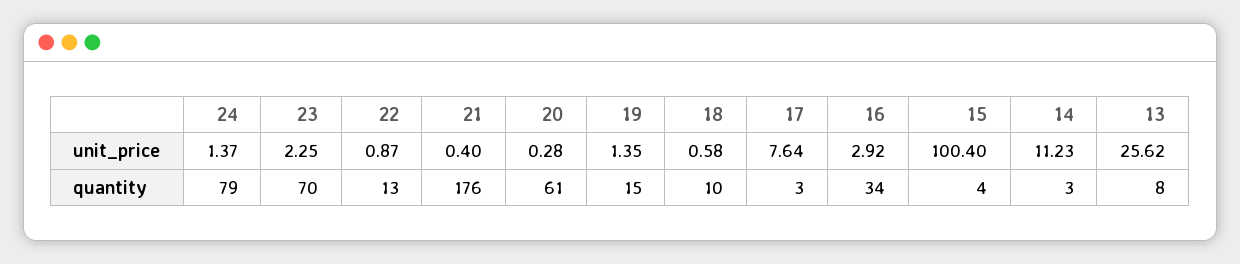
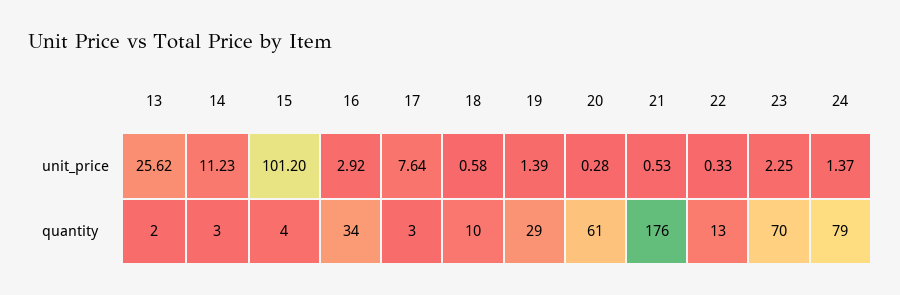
  {
    "24": {
      "unit_price": 1.37,
      "quantity": 79
    },
    "23": {
      "unit_price": 2.25,
      "quantity": 70
    },
    "22": {
-     "unit_price": 0.87,
+     "unit_price": 0.33,
      "quantity": 13
    },
    "21": {
-     "unit_price": 0.4,
+     "unit_price": 0.53,
      "quantity": 176
    },
    "20": {
      "unit_price": 0.28,
      "quantity": 61
    },
    "19": {
-     "unit_price": 1.35,
+     "unit_price": 1.39,
-     "quantity": 15
+     "quantity": 29
    },
    "18": {
      "unit_price": 0.58,
      "quantity": 10
    },
    "17": {
      "unit_price": 7.64,
      "quantity": 3
    },
    "16": {
      "unit_price": 2.92,
      "quantity": 34
    },
    "15": {
-     "unit_price": 100.4,
+     "unit_price": 101.2,
      "quantity": 4
    },
    "14": {
      "unit_price": 11.23,
      "quantity": 3
    },
    "13": {
      "unit_price": 25.62,
-     "quantity": 8
+     "quantity": 2
    }
  }

